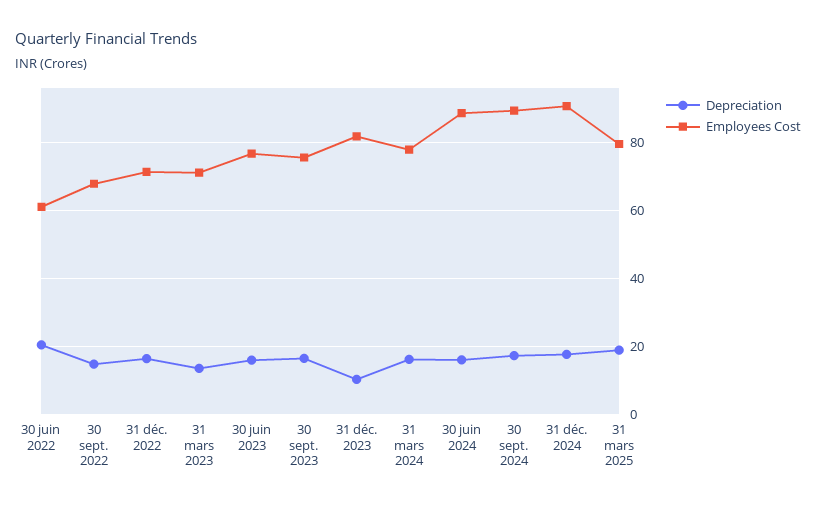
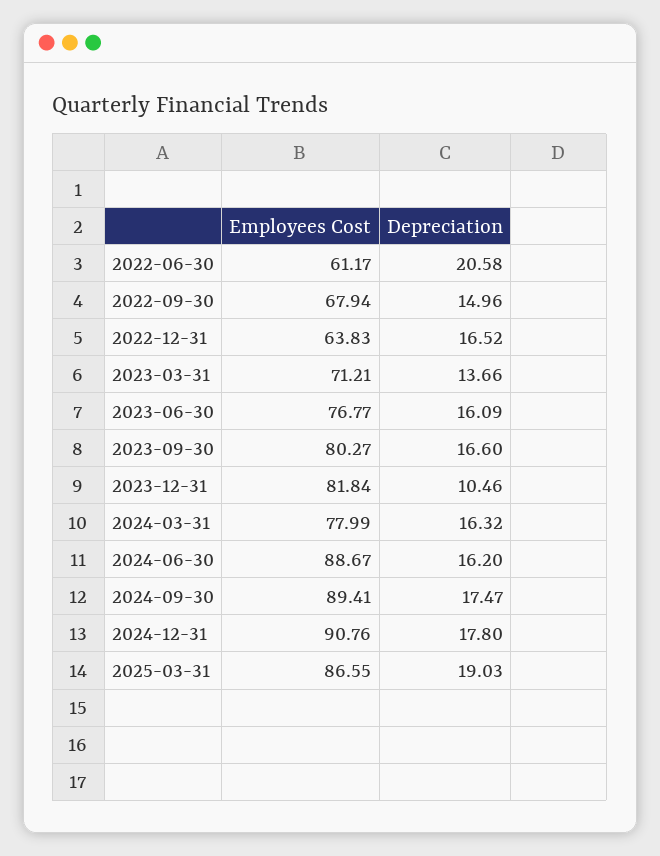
  {
    "Depreciation": {
      "30 juin 2022": 20.58,
      "30 sept. 2022": 14.96,
      "31 déc. 2022": 16.52,
      "31 mars 2023": 13.66,
      "30 juin 2023": 16.09,
      "30 sept. 2023": 16.6,
      "31 déc. 2023": 10.46,
      "31 mars 2024": 16.32,
      "30 juin 2024": 16.2,
      "30 sept. 2024": 17.47,
      "31 déc. 2024": 17.8,
      "31 mars 2025": 19.03
    },
    "Employees Cost": {
      "30 juin 2022": 61.17,
      "30 sept. 2022": 67.94,
-     "31 déc. 2022": 72,
+     "31 déc. 2022": 63.83,
      "31 mars 2023": 71.21,
      "30 juin 2023": 76.77,
-     "30 sept. 2023": 76,
+     "30 sept. 2023": 80.27,
      "31 déc. 2023": 81.84,
      "31 mars 2024": 77.99,
      "30 juin 2024": 88.67,
      "30 sept. 2024": 89.41,
      "31 déc. 2024": 90.76,
-     "31 mars 2025": 80
+     "31 mars 2025": 86.55
    }
  }

